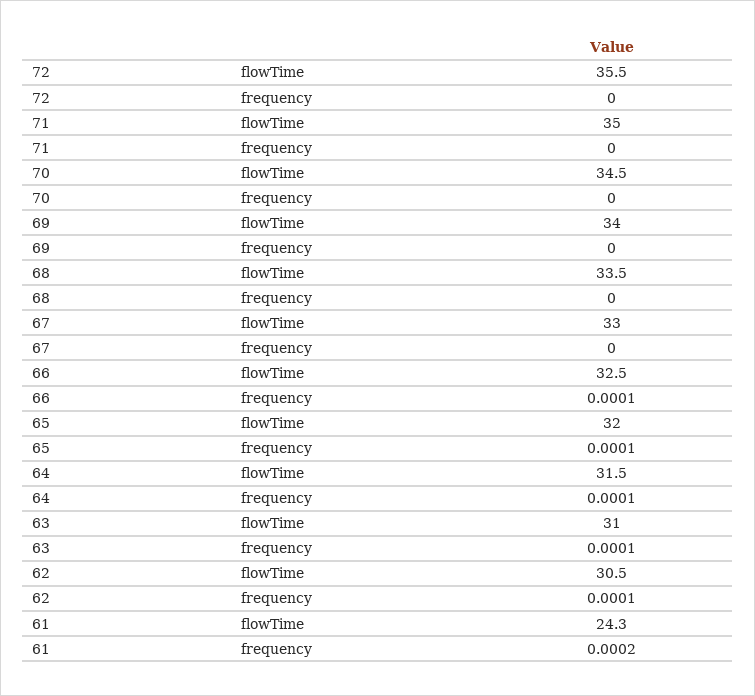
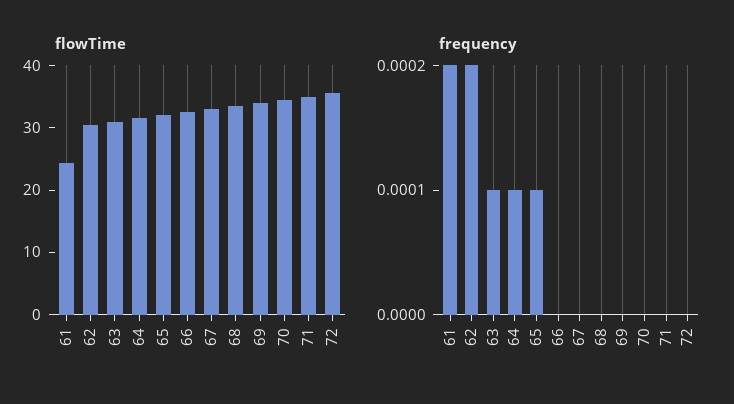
  {
    "flowTime": {
      "72": 35.5,
      "71": 35,
      "70": 34.5,
      "69": 34,
      "68": 33.5,
      "67": 33,
      "66": 32.5,
      "65": 32,
      "64": 31.5,
      "63": 31,
      "62": 30.5,
      "61": 24.3
    },
    "frequency": {
      "72": 0,
      "71": 0,
      "70": 0,
      "69": 0,
      "68": 0,
      "67": 0,
-     "66": 0.0001,
+     "66": 0,
      "65": 0.0001,
      "64": 0.0001,
      "63": 0.0001,
-     "62": 0.0001,
+     "62": 0.0002,
      "61": 0.0002
    }
  }

